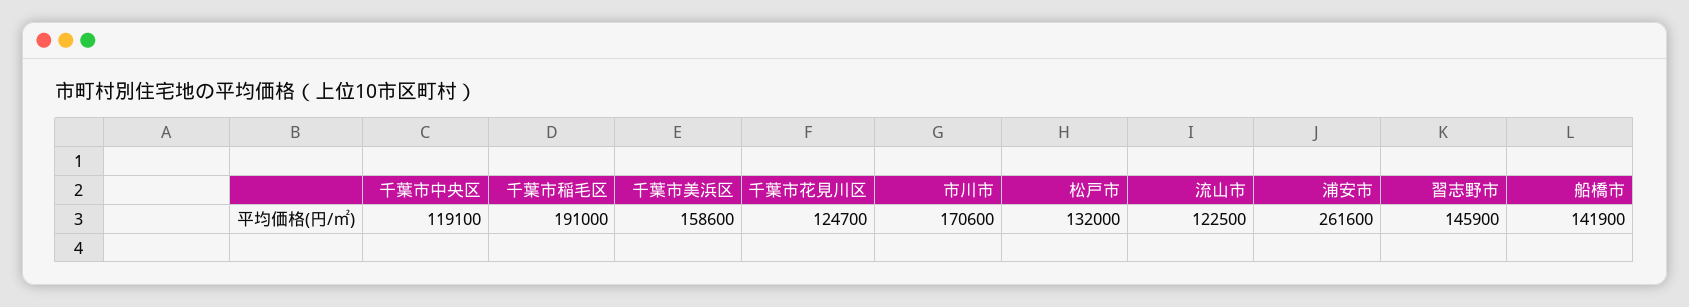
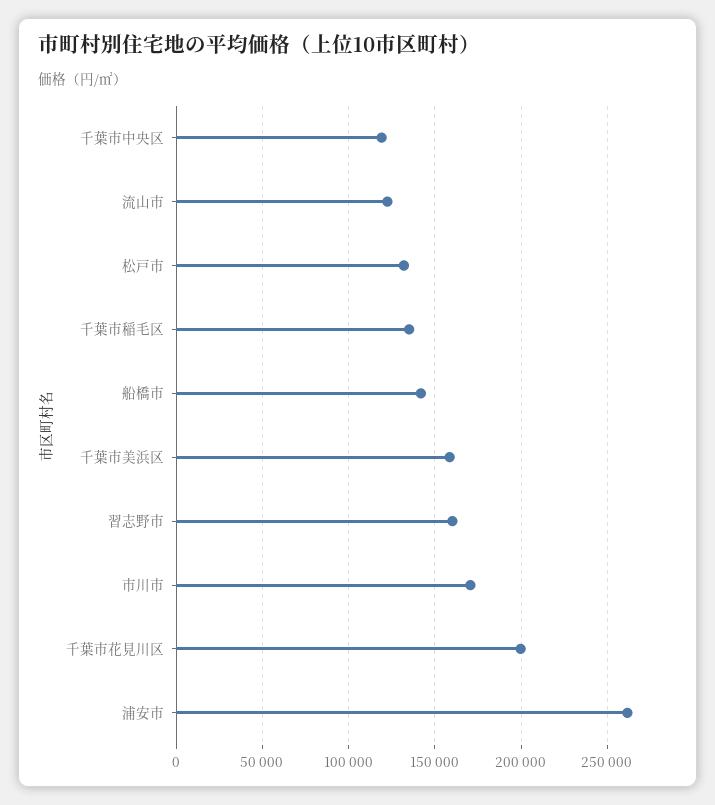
  {
    "千葉市中央区": 119100,
-   "千葉市稲毛区": 191000,
+   "千葉市稲毛区": 135000,
    "千葉市美浜区": 158600,
-   "千葉市花見川区": 124700,
+   "千葉市花見川区": 200000,
    "市川市": 170600,
    "松戸市": 132000,
    "流山市": 122500,
    "浦安市": 261600,
-   "習志野市": 145900,
+   "習志野市": 160000,
    "船橋市": 141900
  }

